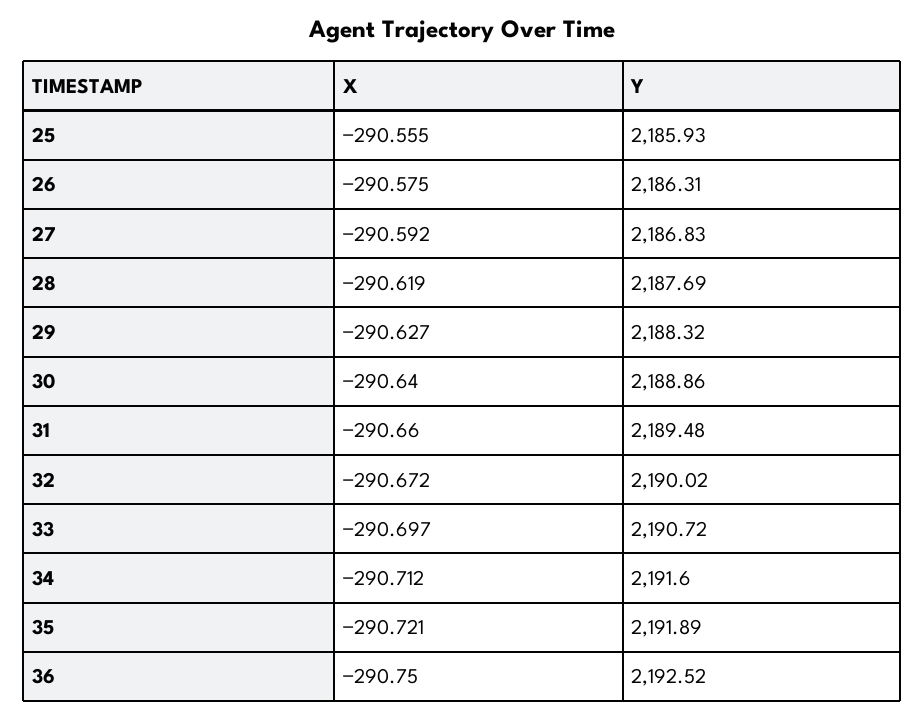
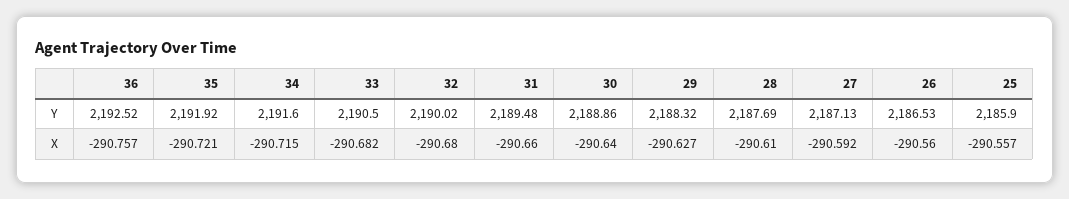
  {
    "X": {
-     "25": -290.555,
+     "25": -290.557,
-     "26": -290.575,
+     "26": -290.56,
      "27": -290.592,
-     "28": -290.619,
+     "28": -290.61,
      "29": -290.627,
      "30": -290.64,
      "31": -290.66,
-     "32": -290.672,
+     "32": -290.68,
-     "33": -290.697,
+     "33": -290.682,
-     "34": -290.712,
+     "34": -290.715,
      "35": -290.721,
-     "36": -290.75
+     "36": -290.757
    },
    "Y": {
-     "25": 2185.93,
+     "25": 2185.9,
-     "26": 2186.31,
+     "26": 2186.53,
-     "27": 2186.83,
+     "27": 2187.13,
      "28": 2187.69,
      "29": 2188.32,
      "30": 2188.86,
      "31": 2189.48,
      "32": 2190.02,
-     "33": 2190.72,
+     "33": 2190.5,
      "34": 2191.6,
-     "35": 2191.89,
+     "35": 2191.92,
      "36": 2192.52
    }
  }

